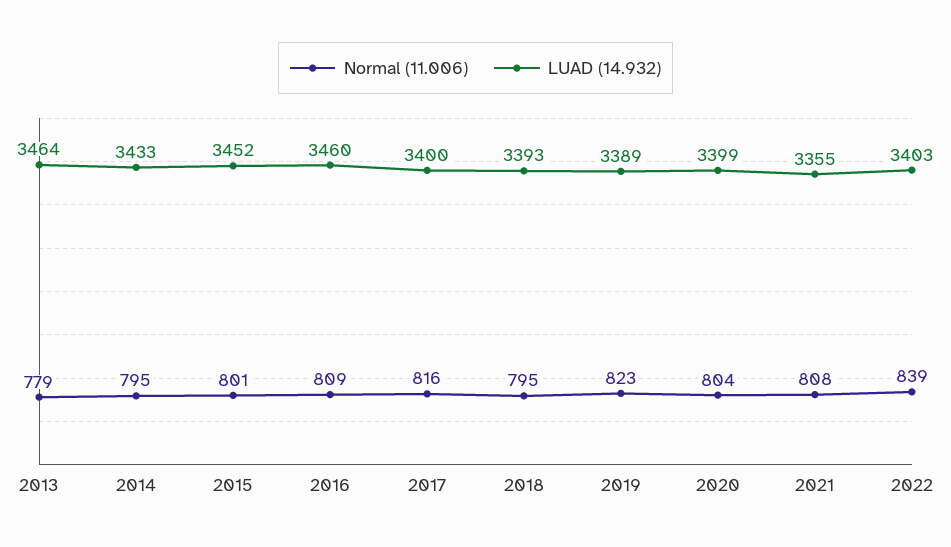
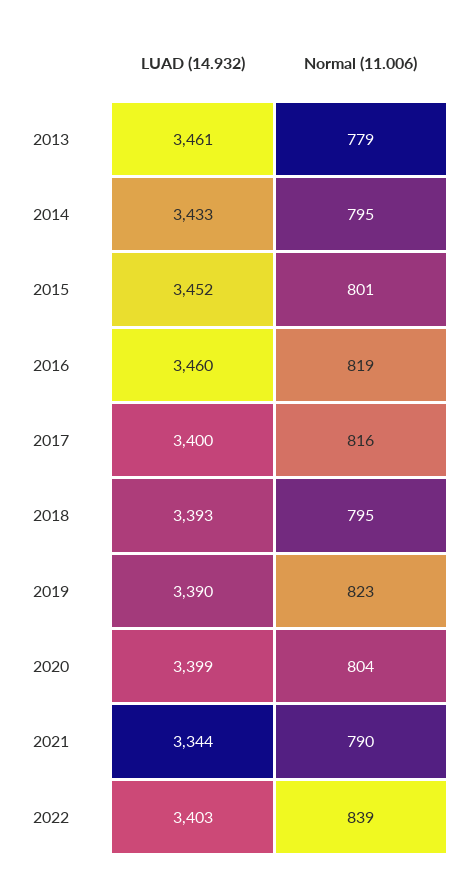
  {
    "Normal (11.006)": {
      "2013": 779,
      "2014": 795,
      "2015": 801,
-     "2016": 809,
+     "2016": 819,
      "2017": 816,
      "2018": 795,
      "2019": 823,
      "2020": 804,
-     "2021": 808,
+     "2021": 790,
      "2022": 839
    },
    "LUAD (14.932)": {
-     "2013": 3464,
+     "2013": 3461,
      "2014": 3433,
      "2015": 3452,
      "2016": 3460,
      "2017": 3400,
      "2018": 3393,
-     "2019": 3389,
+     "2019": 3390,
      "2020": 3399,
-     "2021": 3355,
+     "2021": 3344,
      "2022": 3403
    }
  }

